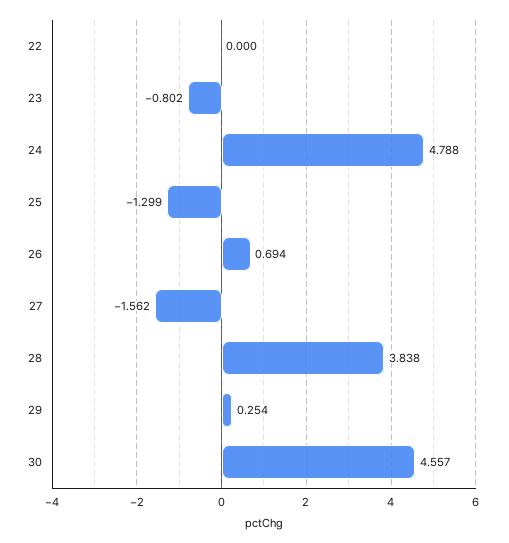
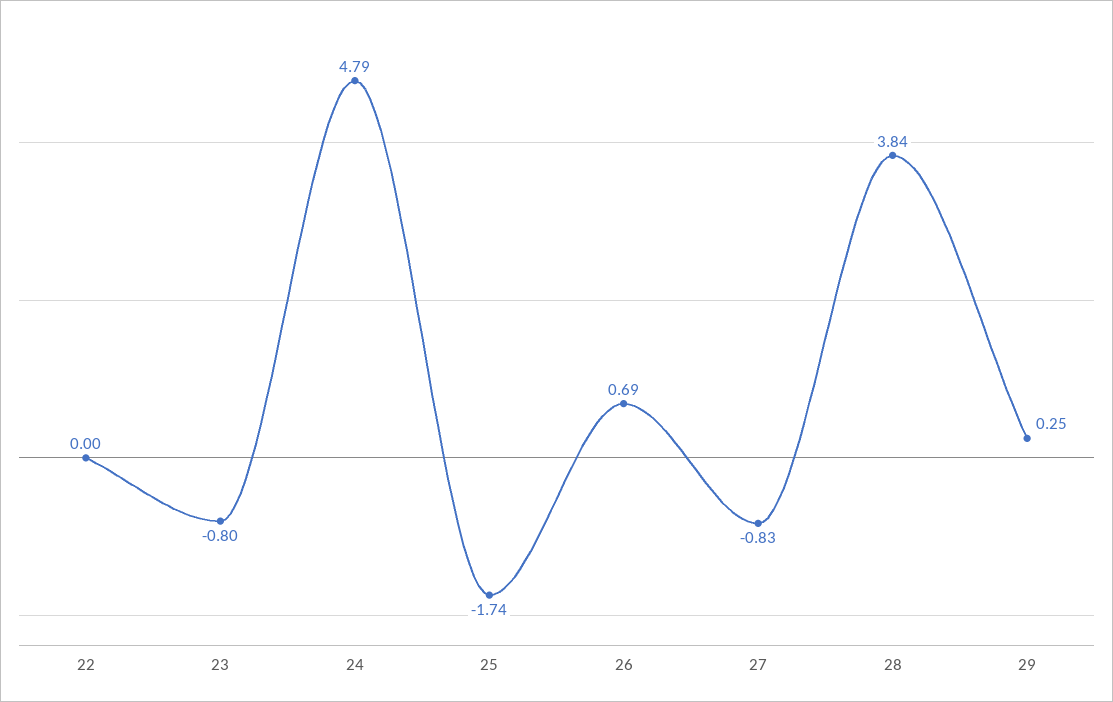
  {
    "22": 0,
    "23": -0.802,
    "24": 4.788,
-   "25": -1.299,
+   "25": -1.74,
    "26": 0.694,
-   "27": -1.562,
+   "27": -0.83,
    "28": 3.838,
-   "29": 0.254,
+   "29": 0.254
-   "30": 4.557
  }

